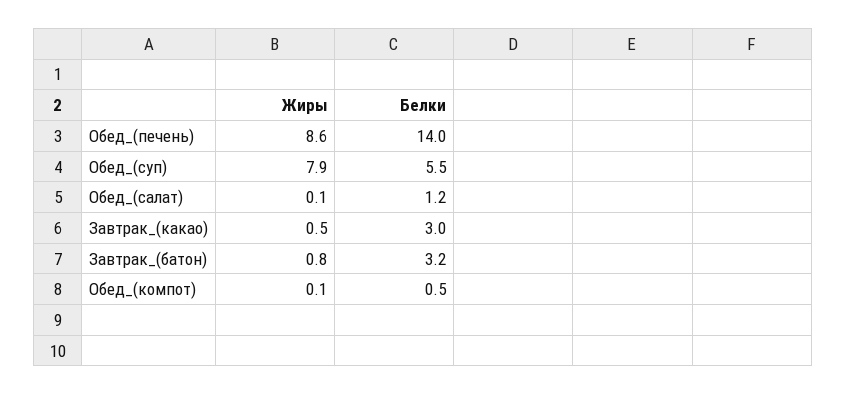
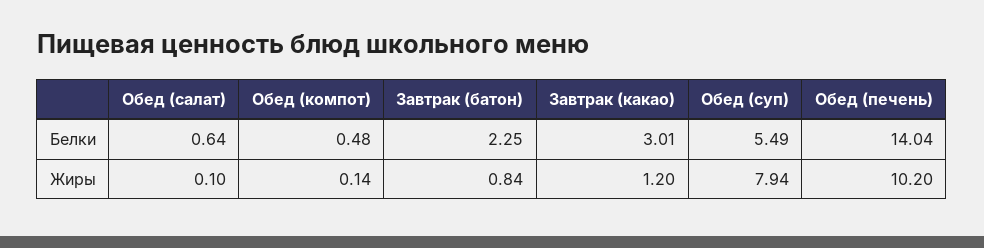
  {
    "Жиры": {
-     "Обед_(печень)": 8.6,
+     "Обед_(печень)": 10.2,
      "Обед_(суп)": 7.94,
      "Обед_(салат)": 0.1,
-     "Завтрак_(какао)": 0.5,
+     "Завтрак_(какао)": 1.2,
      "Завтрак_(батон)": 0.84,
      "Обед_(компот)": 0.14
    },
    "Белки": {
      "Обед_(печень)": 14.04,
      "Обед_(суп)": 5.49,
-     "Обед_(салат)": 1.2,
+     "Обед_(салат)": 0.64,
      "Завтрак_(какао)": 3.01,
-     "Завтрак_(батон)": 3.2,
+     "Завтрак_(батон)": 2.25,
      "Обед_(компот)": 0.48
    }
  }

